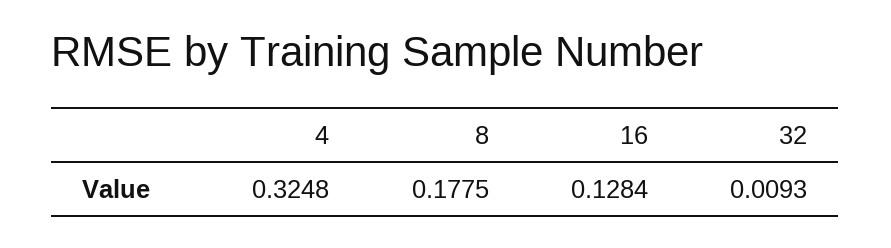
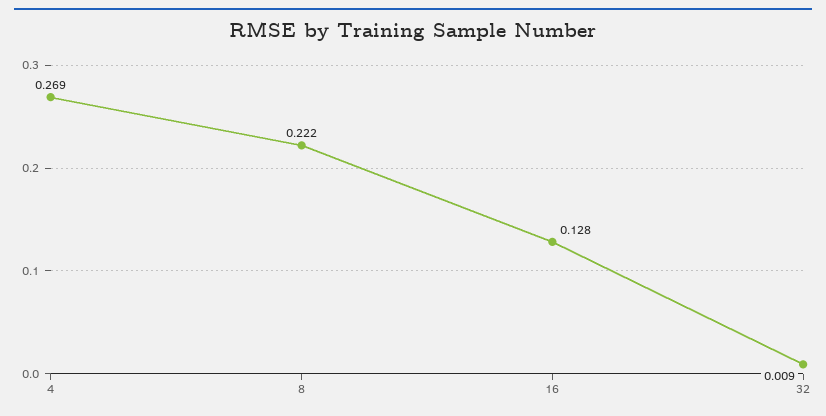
  {
-   "4": 0.3248,
+   "4": 0.269,
-   "8": 0.1775,
+   "8": 0.222,
    "16": 0.1284,
    "32": 0.0093
  }

